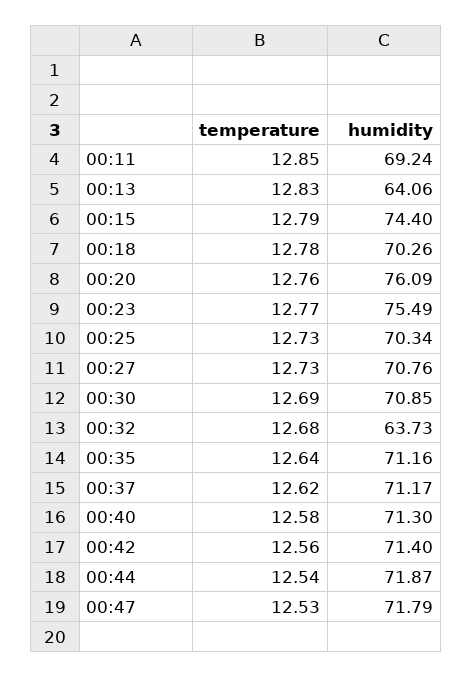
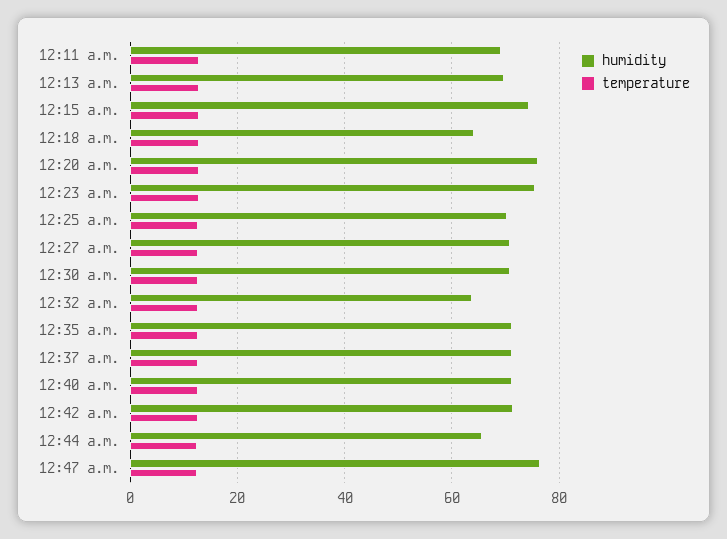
  {
    "temperature": {
      "00:11": 12.85,
      "00:13": 12.83,
      "00:15": 12.79,
      "00:18": 12.78,
      "00:20": 12.76,
      "00:23": 12.77,
      "00:25": 12.73,
      "00:27": 12.73,
      "00:30": 12.69,
      "00:32": 12.68,
      "00:35": 12.64,
      "00:37": 12.62,
      "00:40": 12.58,
      "00:42": 12.56,
      "00:44": 12.54,
      "00:47": 12.53
    },
    "humidity": {
      "00:11": 69.24,
-     "00:13": 64.06,
+     "00:13": 70,
      "00:15": 74.4,
-     "00:18": 70.26,
+     "00:18": 64,
      "00:20": 76.09,
      "00:23": 75.49,
      "00:25": 70.34,
      "00:27": 70.76,
      "00:30": 70.85,
      "00:32": 63.73,
      "00:35": 71.16,
      "00:37": 71.17,
      "00:40": 71.3,
      "00:42": 71.4,
-     "00:44": 71.87,
+     "00:44": 66,
-     "00:47": 71.79
+     "00:47": 76
    }
  }

